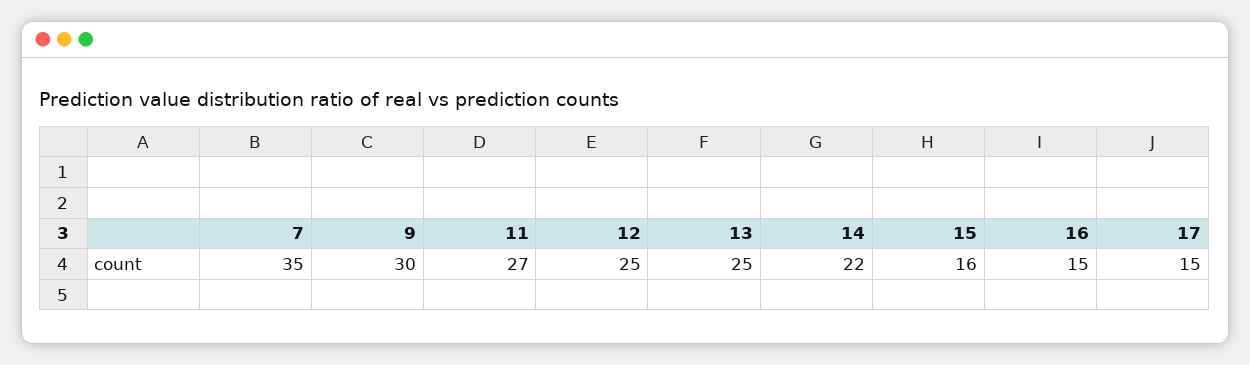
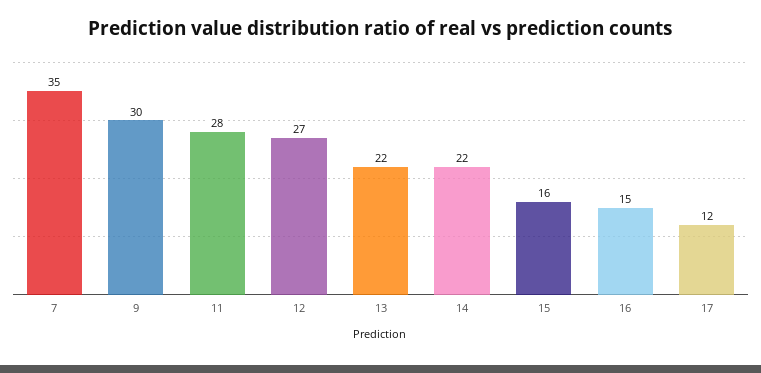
  {
    "7": 35,
    "9": 30,
-   "11": 27,
+   "11": 28,
-   "12": 25,
+   "12": 27,
-   "13": 25,
+   "13": 22,
    "14": 22,
    "15": 16,
    "16": 15,
-   "17": 15
+   "17": 12
  }

